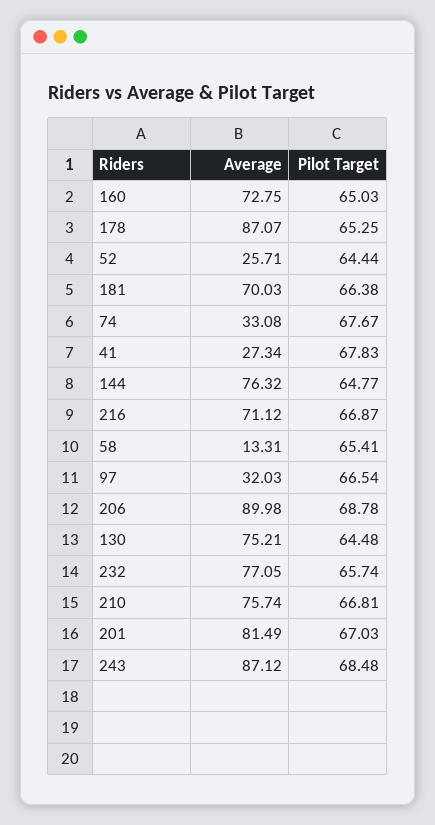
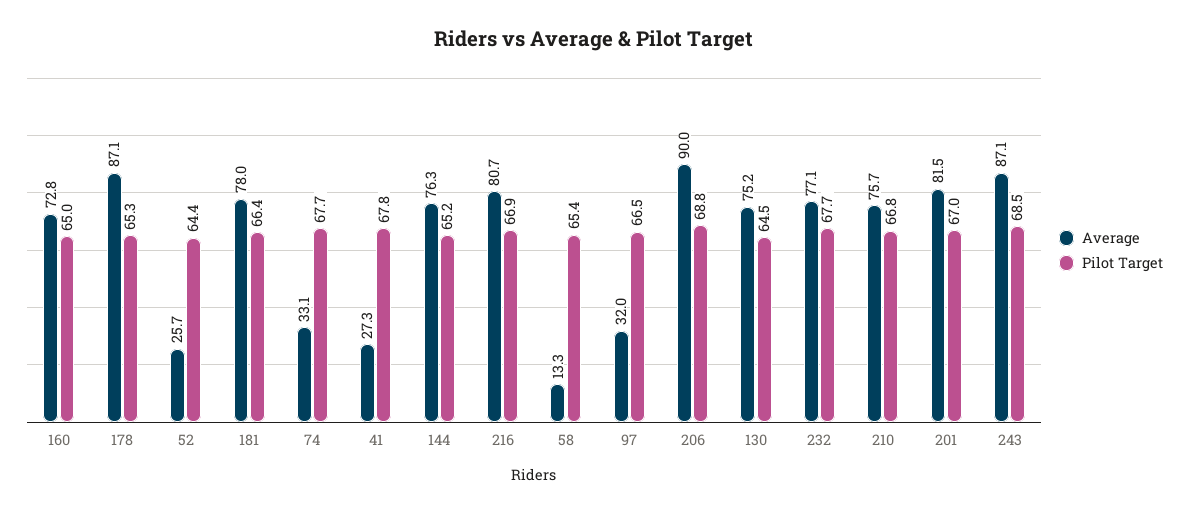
  {
    "Average": {
      "160": 72.75,
      "178": 87.07,
      "52": 25.71,
-     "181": 70.03,
+     "181": 78,
      "74": 33.08,
      "41": 27.34,
      "144": 76.32,
-     "216": 71.12,
+     "216": 80.7,
      "58": 13.31,
      "97": 32.03,
      "206": 89.98,
      "130": 75.21,
      "232": 77.05,
      "210": 75.74,
      "201": 81.49,
      "243": 87.12
    },
    "Pilot Target": {
      "160": 65.03,
      "178": 65.25,
      "52": 64.44,
      "181": 66.38,
      "74": 67.67,
      "41": 67.83,
-     "144": 64.77,
+     "144": 65.2,
      "216": 66.87,
      "58": 65.41,
      "97": 66.54,
      "206": 68.78,
      "130": 64.48,
-     "232": 65.74,
+     "232": 67.7,
      "210": 66.81,
      "201": 67.03,
      "243": 68.48
    }
  }

